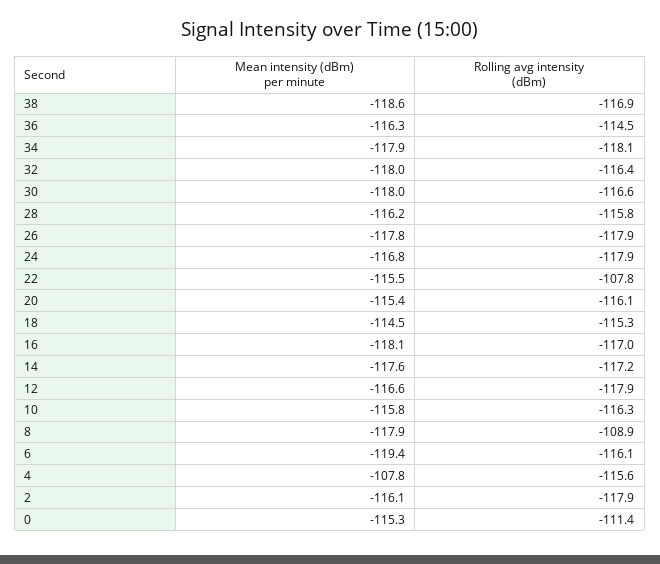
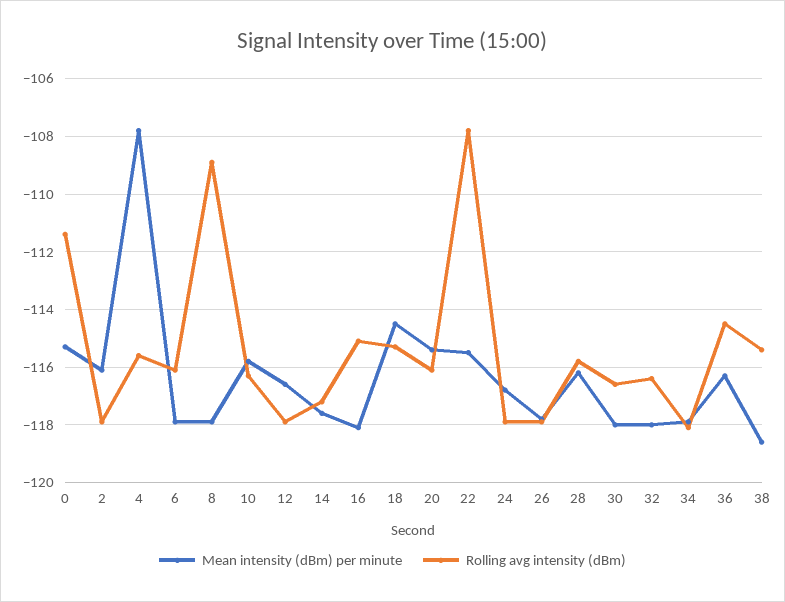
  {
    "Mean intensity (dBm) per minute": {
      "38": -118.6,
      "36": -116.3,
      "34": -117.9,
      "32": -118,
      "30": -118,
      "28": -116.2,
      "26": -117.8,
      "24": -116.8,
      "22": -115.5,
      "20": -115.4,
      "18": -114.5,
      "16": -118.1,
      "14": -117.6,
      "12": -116.6,
      "10": -115.8,
      "8": -117.9,
-     "6": -119.4,
+     "6": -118,
      "4": -107.8,
      "2": -116.1,
      "0": -115.3
    },
    "Rolling avg intensity (dBm)": {
-     "38": -116.9,
+     "38": -115.5,
      "36": -114.5,
      "34": -118.1,
      "32": -116.4,
      "30": -116.6,
      "28": -115.8,
      "26": -117.9,
      "24": -117.9,
      "22": -107.8,
      "20": -116.1,
      "18": -115.3,
-     "16": -117,
+     "16": -115,
      "14": -117.2,
      "12": -117.9,
      "10": -116.3,
      "8": -108.9,
      "6": -116.1,
      "4": -115.6,
      "2": -117.9,
      "0": -111.4
    }
  }

